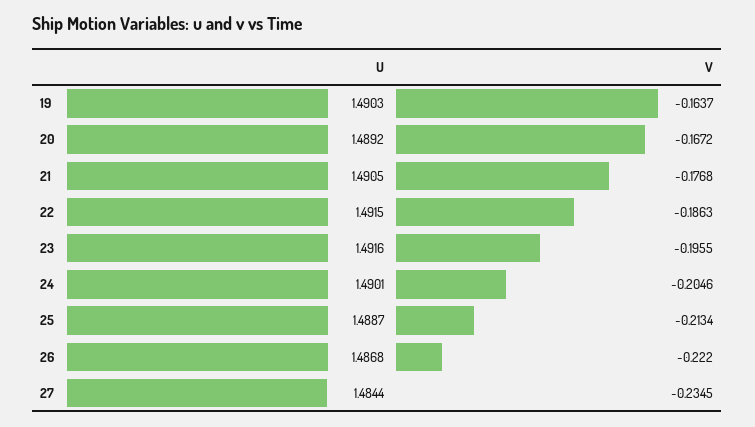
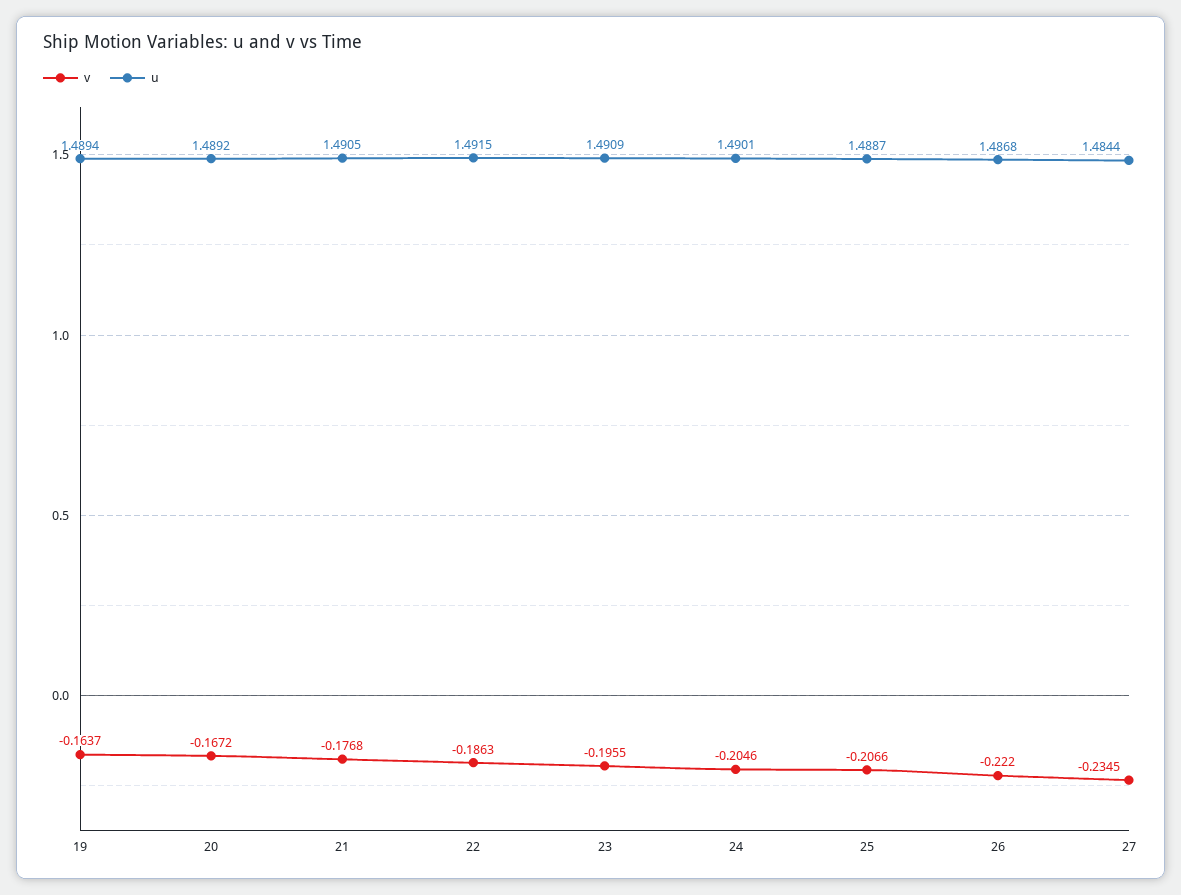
  {
    "U": {
-     "19": 1.4903,
+     "19": 1.4894,
      "20": 1.4892,
      "21": 1.4905,
      "22": 1.4915,
-     "23": 1.4916,
+     "23": 1.4909,
      "24": 1.4901,
      "25": 1.4887,
      "26": 1.4868,
      "27": 1.4844
    },
    "V": {
      "19": -0.1637,
      "20": -0.1672,
      "21": -0.1768,
      "22": -0.1863,
      "23": -0.1955,
      "24": -0.2046,
-     "25": -0.2134,
+     "25": -0.2066,
      "26": -0.222,
      "27": -0.2345
    }
  }

